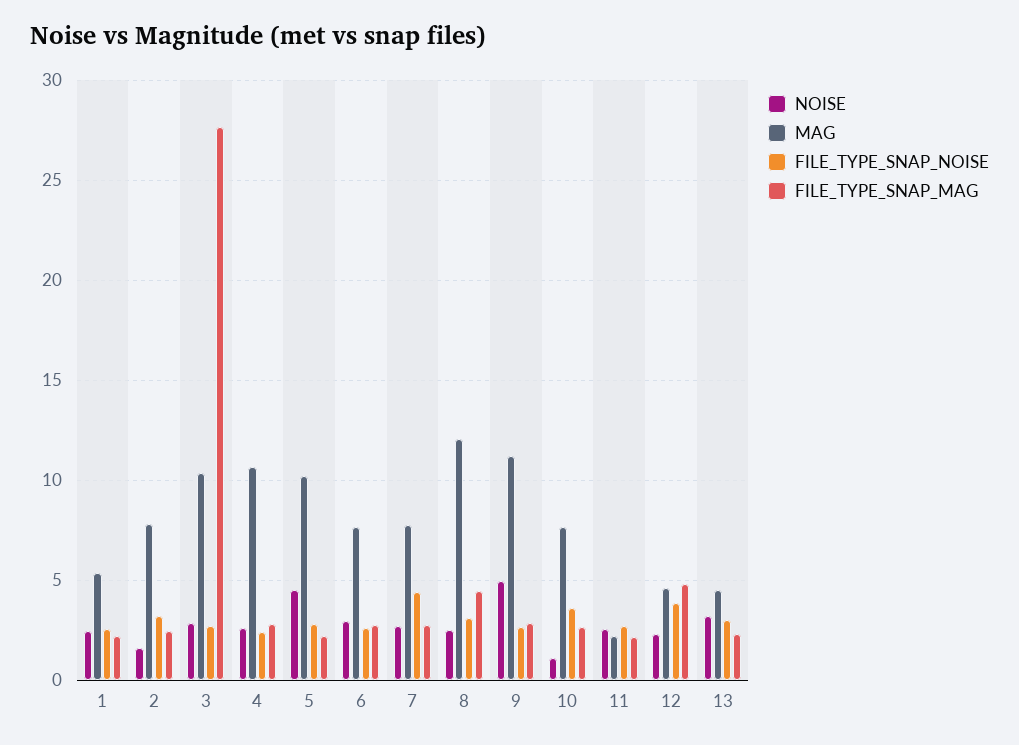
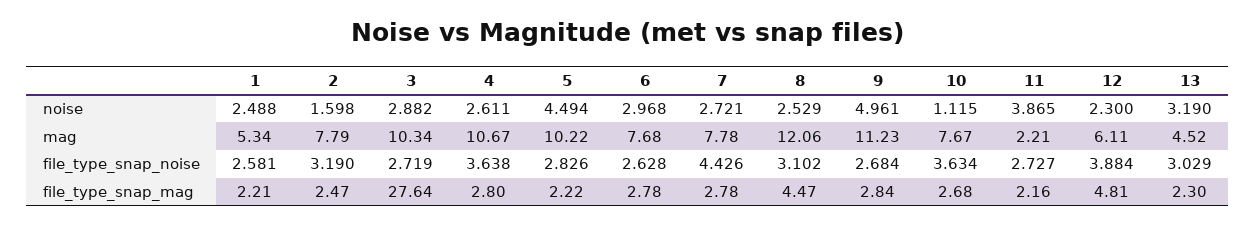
  {
    "NOISE": {
      "1": 2.488,
      "2": 1.598,
      "3": 2.882,
      "4": 2.611,
      "5": 4.494,
      "6": 2.968,
      "7": 2.721,
      "8": 2.529,
      "9": 4.961,
      "10": 1.115,
-     "11": 2.5,
+     "11": 3.865,
      "12": 2.3,
      "13": 3.19
    },
    "MAG": {
      "1": 5.34,
      "2": 7.79,
      "3": 10.34,
      "4": 10.67,
      "5": 10.22,
      "6": 7.68,
      "7": 7.78,
      "8": 12.06,
      "9": 11.23,
      "10": 7.67,
      "11": 2.21,
-     "12": 4.5,
+     "12": 6.11,
      "13": 4.52
    },
    "FILE_TYPE_SNAP_NOISE": {
      "1": 2.581,
      "2": 3.19,
      "3": 2.719,
-     "4": 2.5,
+     "4": 3.638,
      "5": 2.826,
      "6": 2.628,
      "7": 4.426,
      "8": 3.102,
      "9": 2.684,
      "10": 3.634,
      "11": 2.727,
      "12": 3.884,
      "13": 3.029
    },
    "FILE_TYPE_SNAP_MAG": {
      "1": 2.21,
      "2": 2.47,
      "3": 27.64,
      "4": 2.8,
      "5": 2.22,
      "6": 2.78,
      "7": 2.78,
      "8": 4.47,
      "9": 2.84,
      "10": 2.68,
      "11": 2.16,
      "12": 4.81,
      "13": 2.3
    }
  }

